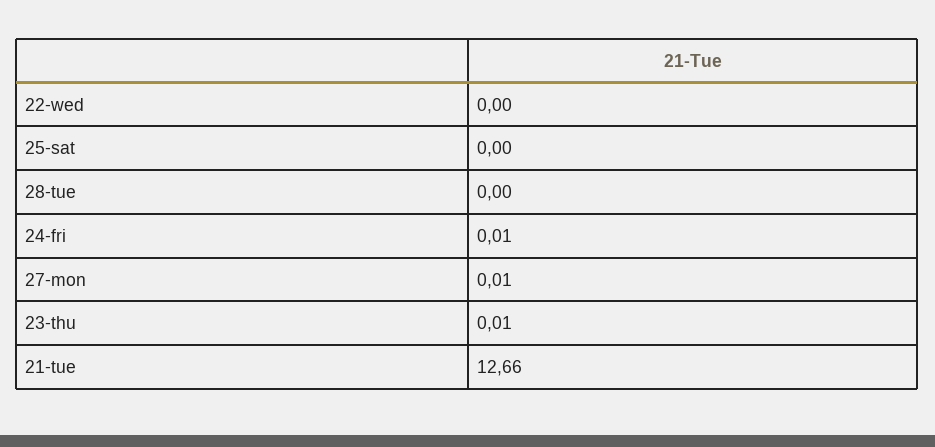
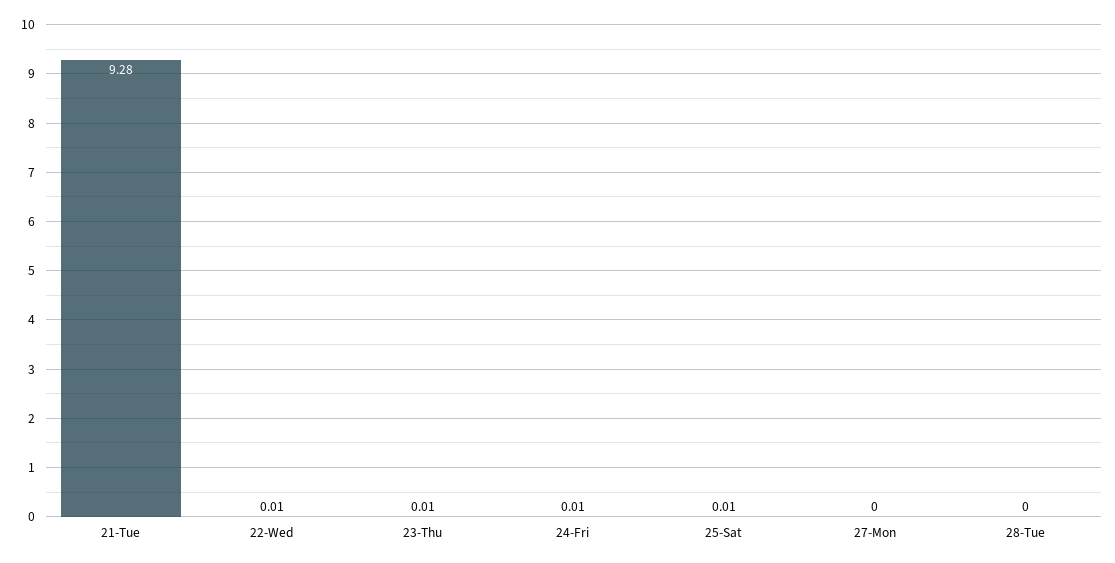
  {
-   "22-wed": 0,
+   "22-wed": 0.01,
-   "25-sat": 0,
+   "25-sat": 0.01,
    "28-tue": 0,
    "24-fri": 0.01,
-   "27-mon": 0.01,
+   "27-mon": 0,
    "23-thu": 0.01,
-   "21-tue": 12.66
+   "21-tue": 9.28
  }

